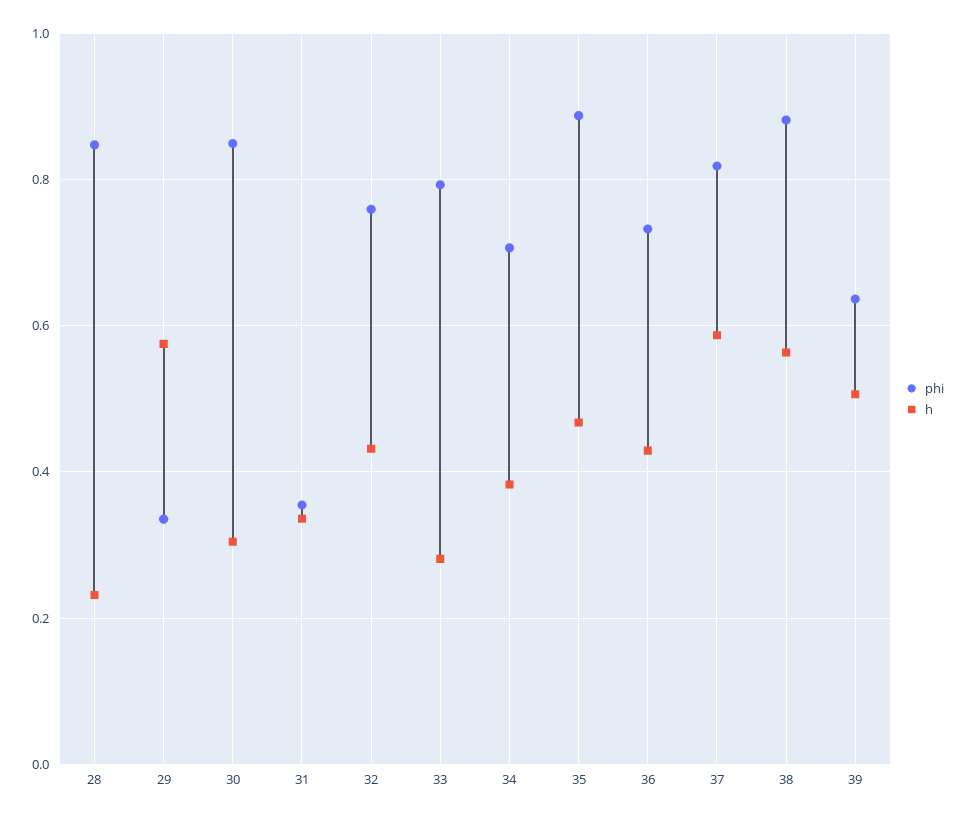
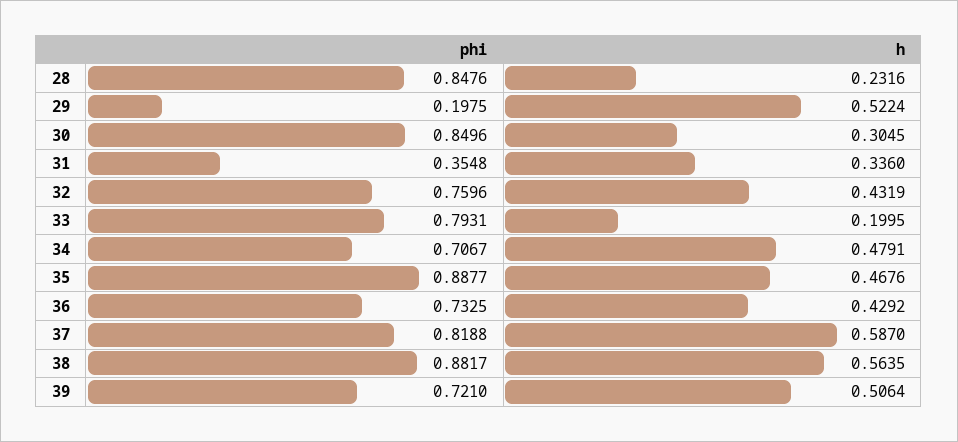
  {
    "phi": {
      "28": 0.8476,
-     "29": 0.34,
+     "29": 0.1975,
      "30": 0.8496,
      "31": 0.3548,
      "32": 0.7596,
      "33": 0.7931,
      "34": 0.7067,
      "35": 0.8877,
      "36": 0.7325,
      "37": 0.8188,
      "38": 0.8817,
-     "39": 0.64
+     "39": 0.721
    },
    "h": {
      "28": 0.2316,
-     "29": 0.58,
+     "29": 0.5224,
      "30": 0.3045,
      "31": 0.336,
      "32": 0.4319,
-     "33": 0.28,
+     "33": 0.1995,
-     "34": 0.38,
+     "34": 0.4791,
      "35": 0.4676,
      "36": 0.4292,
      "37": 0.587,
      "38": 0.5635,
      "39": 0.5064
    }
  }

